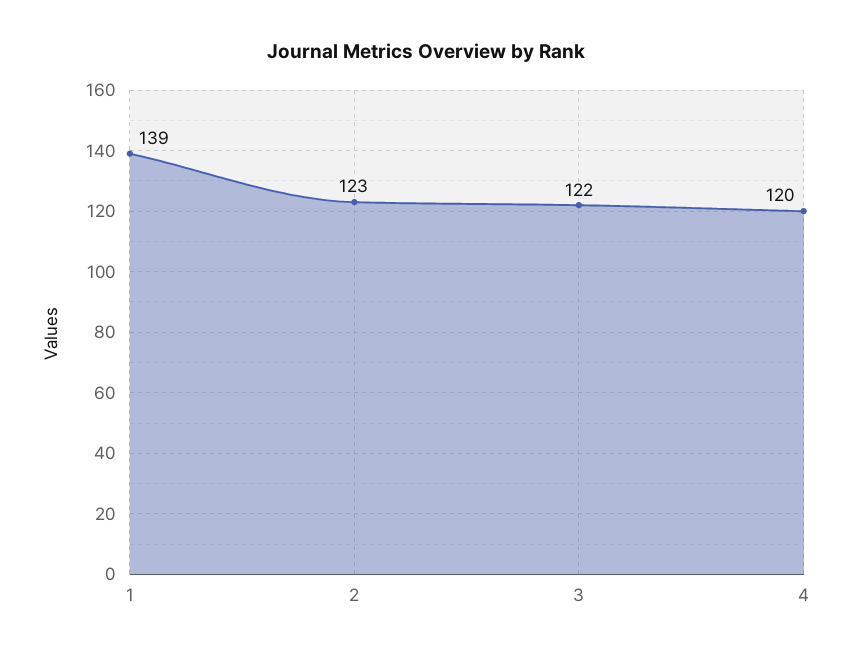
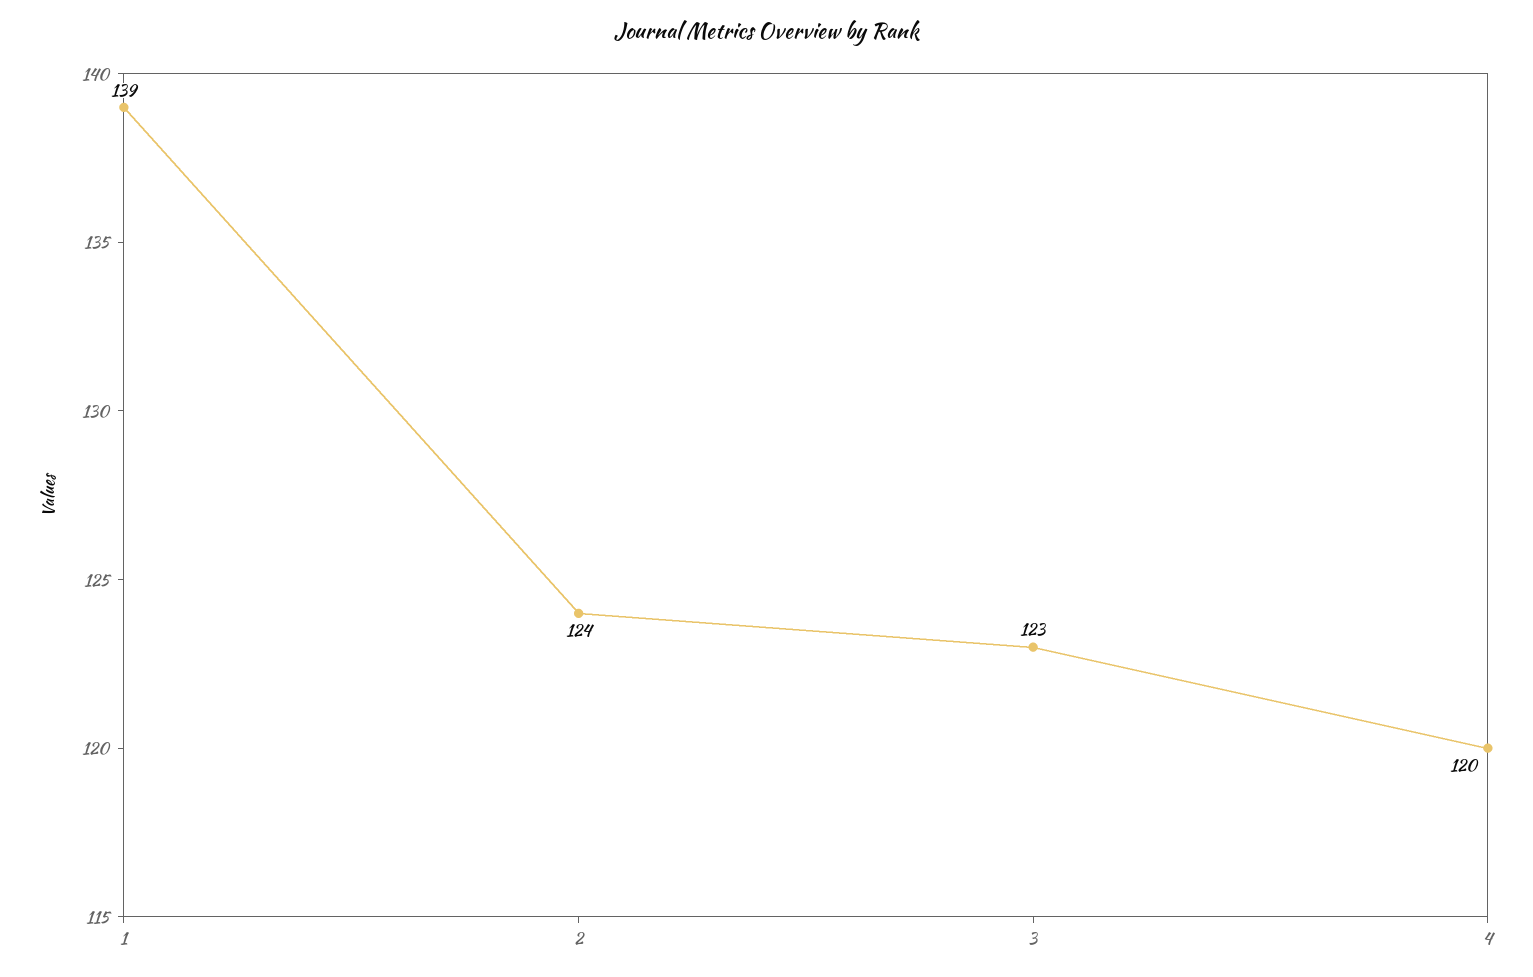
  {
    "1": 139,
-   "2": 123,
+   "2": 124,
-   "3": 122,
+   "3": 123,
    "4": 120
  }

